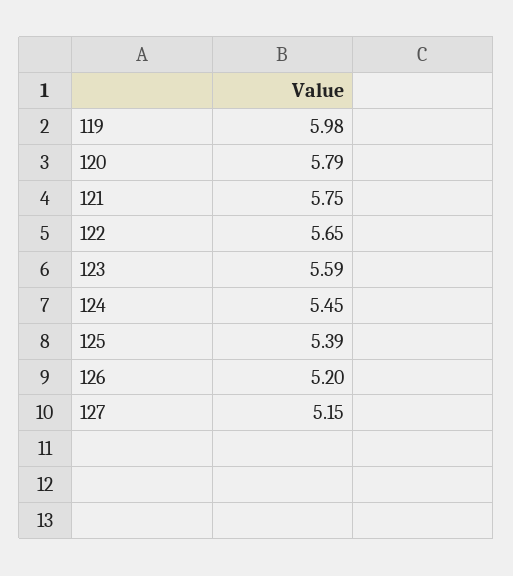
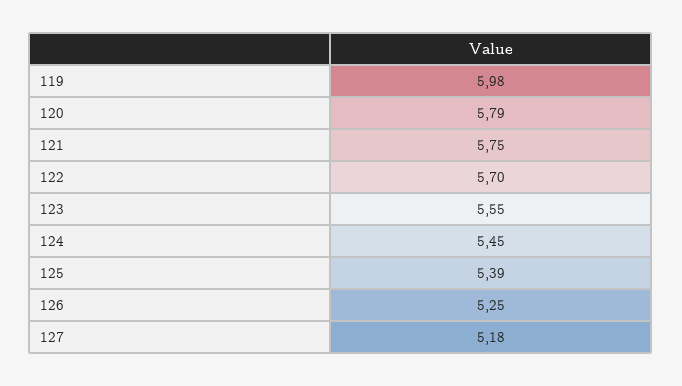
  {
    "119": 5.98,
    "120": 5.79,
    "121": 5.75,
-   "122": 5.65,
+   "122": 5.7,
-   "123": 5.59,
+   "123": 5.55,
    "124": 5.45,
    "125": 5.39,
-   "126": 5.2,
+   "126": 5.25,
-   "127": 5.15
+   "127": 5.18
  }

